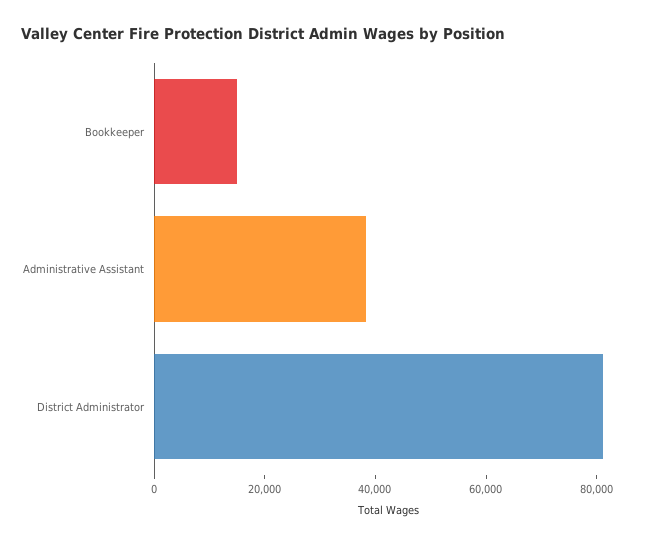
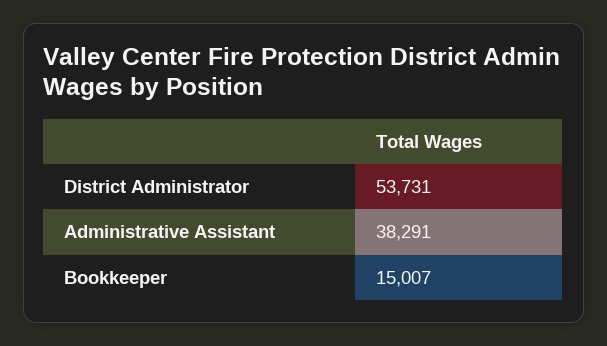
  {
    "Bookkeeper": 15007,
    "Administrative Assistant": 38291,
-   "District Administrator": 80000
+   "District Administrator": 53731
  }

